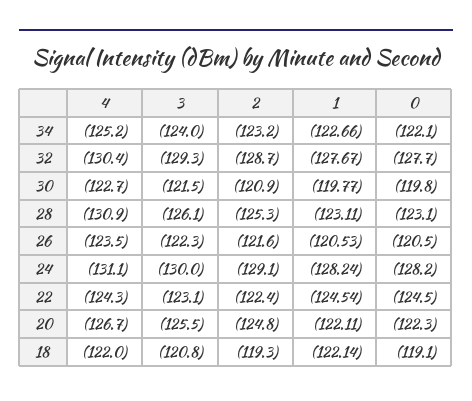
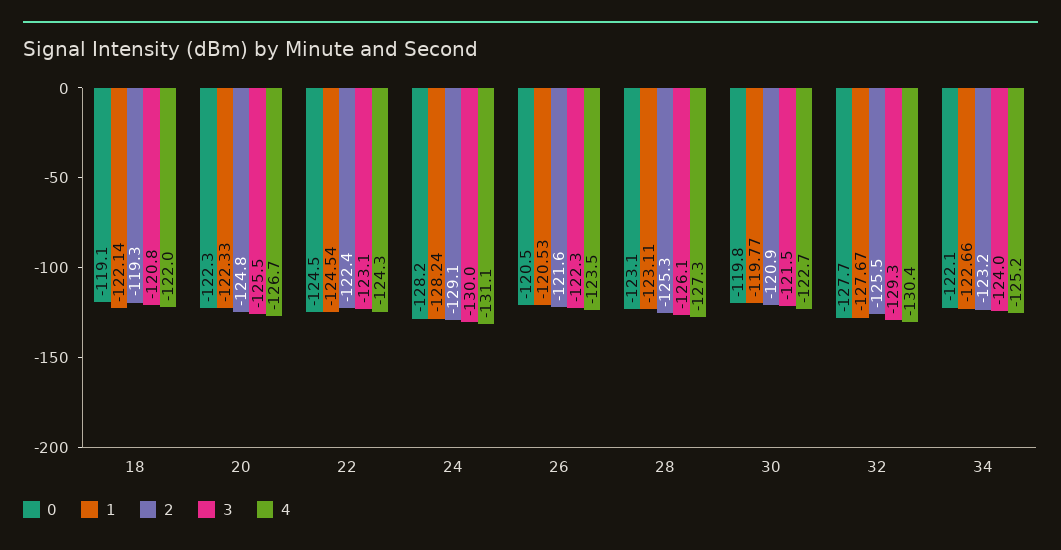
  {
    "4": {
      "34": -125.2,
      "32": -130.4,
      "30": -122.7,
-     "28": -130.9,
+     "28": -127.3,
      "26": -123.5,
      "24": -131.1,
      "22": -124.3,
      "20": -126.7,
      "18": -122
    },
    "3": {
      "34": -124,
      "32": -129.3,
      "30": -121.5,
      "28": -126.1,
      "26": -122.3,
      "24": -130,
      "22": -123.1,
      "20": -125.5,
      "18": -120.8
    },
    "2": {
      "34": -123.2,
-     "32": -128.7,
+     "32": -125.5,
      "30": -120.9,
      "28": -125.3,
      "26": -121.6,
      "24": -129.1,
      "22": -122.4,
      "20": -124.8,
      "18": -119.3
    },
    "1": {
      "34": -122.66,
      "32": -127.67,
      "30": -119.77,
      "28": -123.11,
      "26": -120.53,
      "24": -128.24,
      "22": -124.54,
-     "20": -122.11,
+     "20": -122.33,
      "18": -122.14
    },
    "0": {
      "34": -122.1,
      "32": -127.7,
      "30": -119.8,
      "28": -123.1,
      "26": -120.5,
      "24": -128.2,
      "22": -124.5,
      "20": -122.3,
      "18": -119.1
    }
  }

